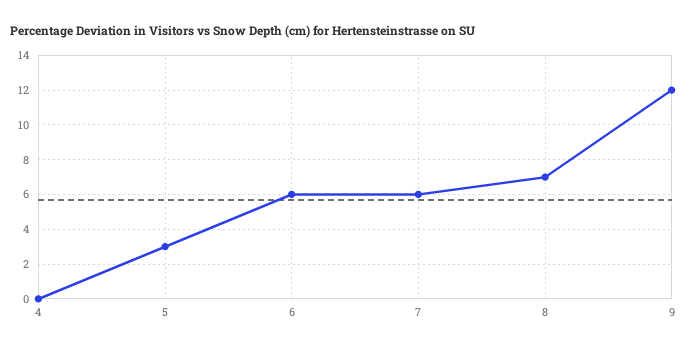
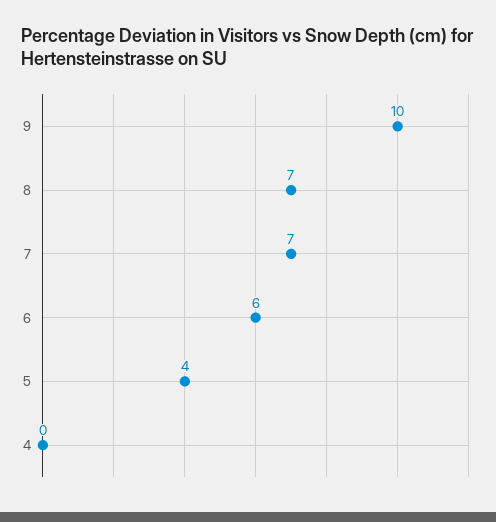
  {
    "4": 0,
-   "5": 3,
+   "5": 4,
    "6": 6,
-   "7": 6,
+   "7": 7,
    "8": 7,
-   "9": 12
+   "9": 10
  }

